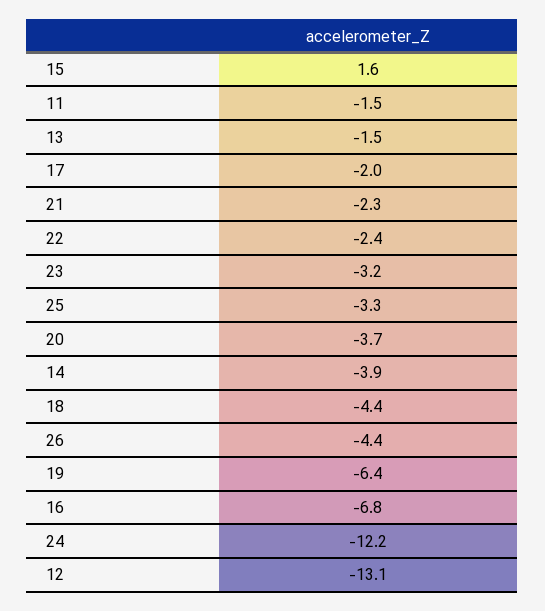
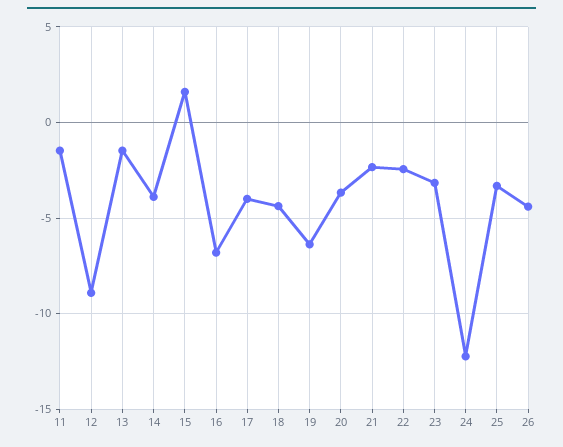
  {
    "15": 1.6,
    "11": -1.5,
    "13": -1.5,
-   "17": -2,
+   "17": -4,
    "21": -2.3,
    "22": -2.4,
    "23": -3.2,
    "25": -3.3,
    "20": -3.7,
    "14": -3.9,
    "18": -4.4,
    "26": -4.4,
    "19": -6.4,
    "16": -6.8,
    "24": -12.2,
-   "12": -13.1
+   "12": -9
  }

